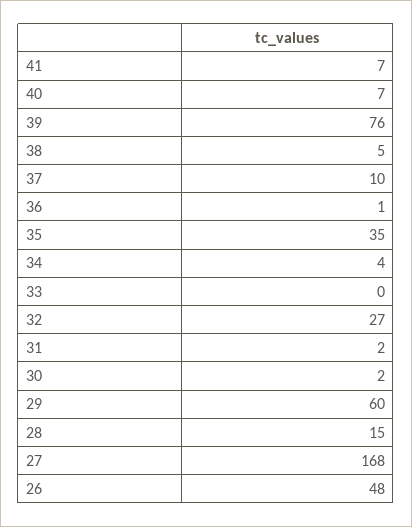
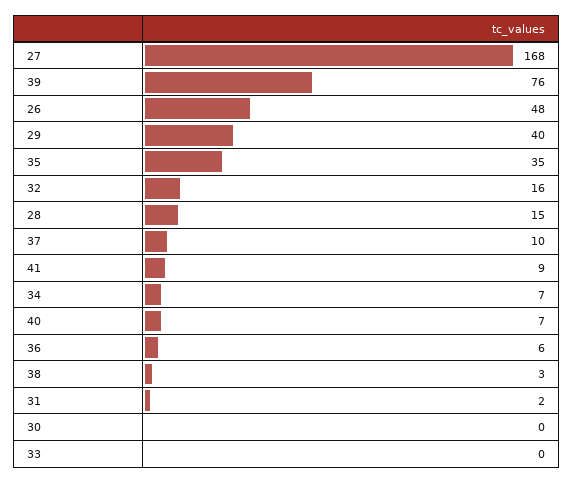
  {
-   "41": 7,
+   "41": 9,
    "40": 7,
    "39": 76,
-   "38": 5,
+   "38": 3,
    "37": 10,
-   "36": 1,
+   "36": 6,
    "35": 35,
-   "34": 4,
+   "34": 7,
    "33": 0,
-   "32": 27,
+   "32": 16,
    "31": 2,
-   "30": 2,
+   "30": 0,
-   "29": 60,
+   "29": 40,
    "28": 15,
    "27": 168,
    "26": 48
  }

